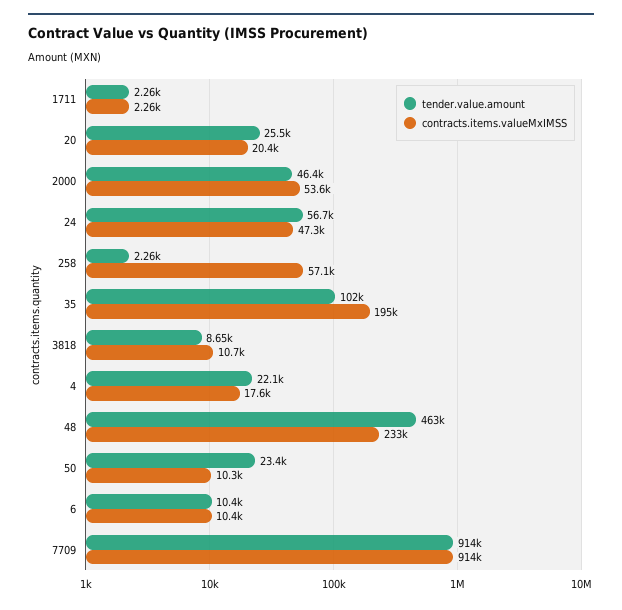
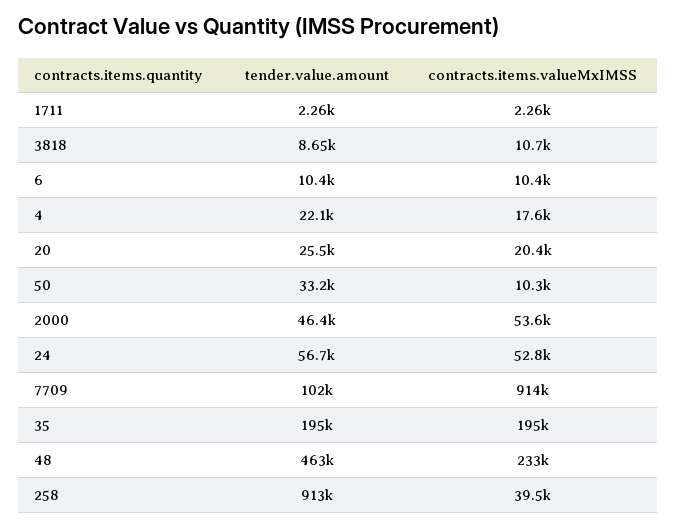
  {
    "tender.value.amount": {
      "1711": 2260,
      "20": 25500,
      "2000": 46400,
      "24": 56700,
-     "258": 2260,
+     "258": 913000,
-     "35": 102000,
+     "35": 195000,
      "3818": 8650,
      "4": 22100,
      "48": 463000,
-     "50": 23400,
+     "50": 33200,
      "6": 10400,
-     "7709": 914000
+     "7709": 102000
    },
    "contracts.items.valueMxIMSS": {
      "1711": 2260,
      "20": 20400,
      "2000": 53600,
-     "24": 47300,
+     "24": 52800,
-     "258": 57100,
+     "258": 39500,
      "35": 195000,
      "3818": 10700,
      "4": 17600,
      "48": 233000,
      "50": 10300,
      "6": 10400,
      "7709": 914000
    }
  }

